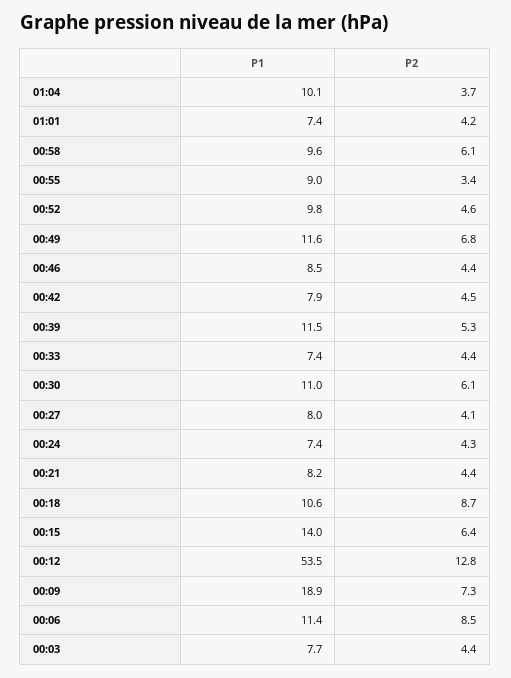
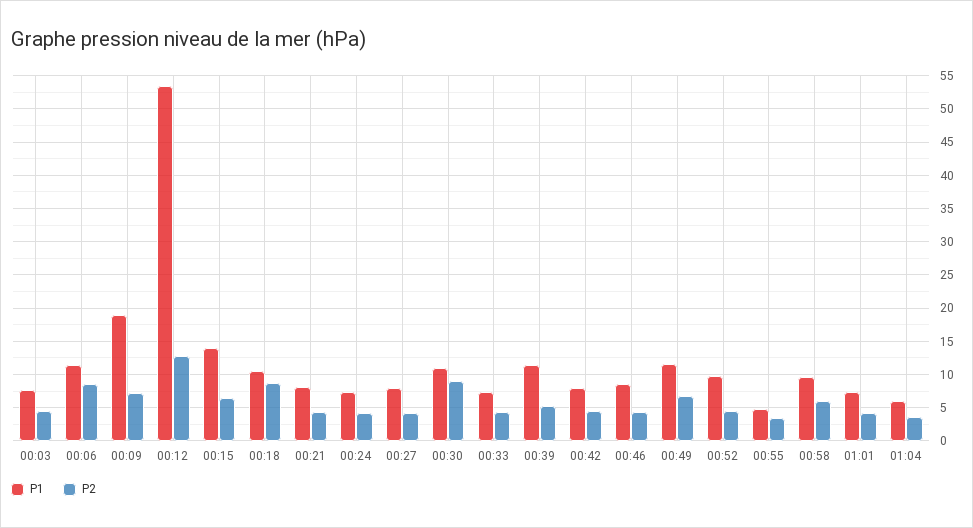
  {
    "P1": {
-     "01:04": 10.1,
+     "01:04": 6,
      "01:01": 7.4,
      "00:58": 9.6,
-     "00:55": 9,
+     "00:55": 5,
      "00:52": 9.8,
      "00:49": 11.6,
      "00:46": 8.5,
      "00:42": 7.9,
      "00:39": 11.5,
      "00:33": 7.4,
      "00:30": 11,
      "00:27": 8,
      "00:24": 7.4,
      "00:21": 8.2,
      "00:18": 10.6,
      "00:15": 14,
      "00:12": 53.5,
      "00:09": 18.9,
      "00:06": 11.4,
      "00:03": 7.7
    },
    "P2": {
      "01:04": 3.7,
      "01:01": 4.2,
      "00:58": 6.1,
      "00:55": 3.4,
      "00:52": 4.6,
      "00:49": 6.8,
      "00:46": 4.4,
      "00:42": 4.5,
      "00:39": 5.3,
      "00:33": 4.4,
-     "00:30": 6.1,
+     "00:30": 9,
      "00:27": 4.1,
      "00:24": 4.3,
      "00:21": 4.4,
      "00:18": 8.7,
      "00:15": 6.4,
      "00:12": 12.8,
      "00:09": 7.3,
      "00:06": 8.5,
      "00:03": 4.4
    }
  }

